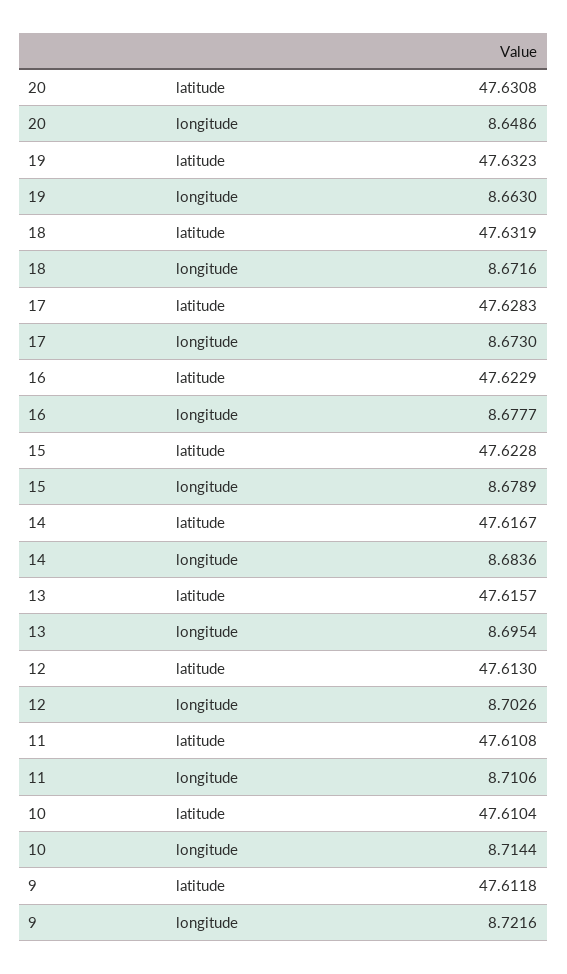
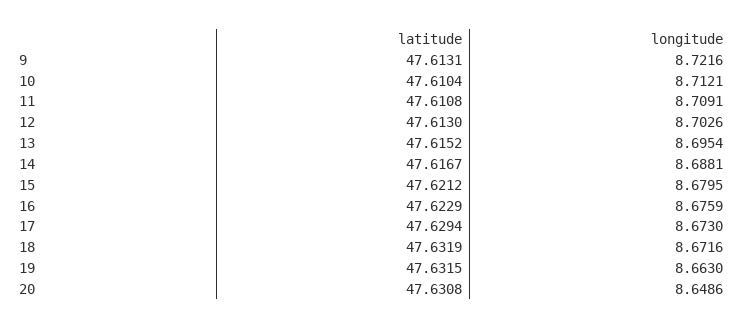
  {
    "20": {
      "latitude": 47.6308,
      "longitude": 8.6486
    },
    "19": {
-     "latitude": 47.6323,
+     "latitude": 47.6315,
      "longitude": 8.663
    },
    "18": {
      "latitude": 47.6319,
      "longitude": 8.6716
    },
    "17": {
-     "latitude": 47.6283,
+     "latitude": 47.6294,
      "longitude": 8.673
    },
    "16": {
      "latitude": 47.6229,
-     "longitude": 8.6777
+     "longitude": 8.6759
    },
    "15": {
-     "latitude": 47.6228,
+     "latitude": 47.6212,
-     "longitude": 8.6789
+     "longitude": 8.6795
    },
    "14": {
      "latitude": 47.6167,
-     "longitude": 8.6836
+     "longitude": 8.6881
    },
    "13": {
-     "latitude": 47.6157,
+     "latitude": 47.6152,
      "longitude": 8.6954
    },
    "12": {
      "latitude": 47.613,
      "longitude": 8.7026
    },
    "11": {
      "latitude": 47.6108,
-     "longitude": 8.7106
+     "longitude": 8.7091
    },
    "10": {
      "latitude": 47.6104,
-     "longitude": 8.7144
+     "longitude": 8.7121
    },
    "9": {
-     "latitude": 47.6118,
+     "latitude": 47.6131,
      "longitude": 8.7216
    }
  }

